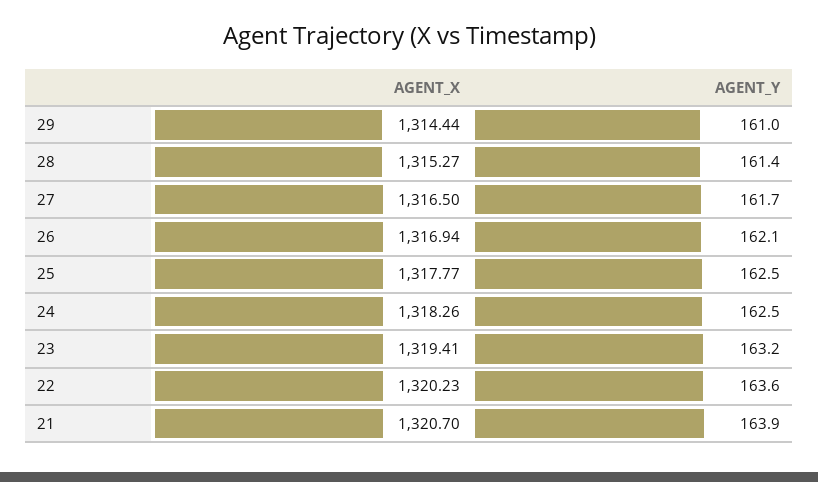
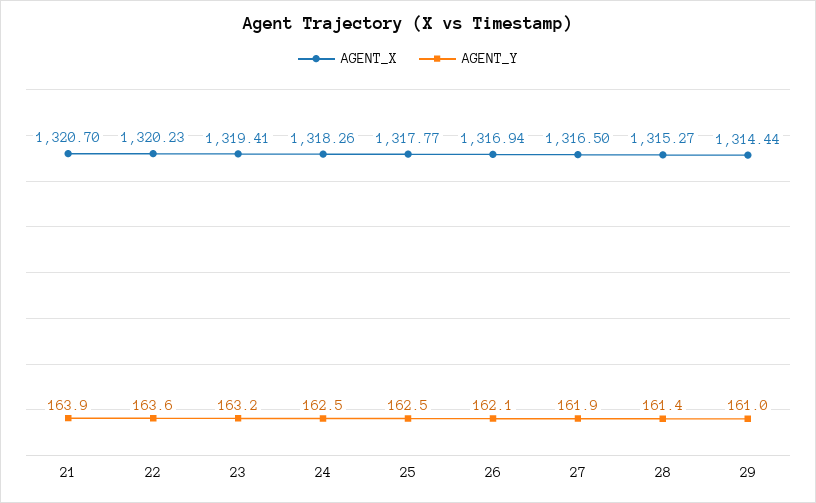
  {
    "AGENT_X": {
      "29": 1314.44,
      "28": 1315.27,
      "27": 1316.5,
      "26": 1316.94,
      "25": 1317.77,
      "24": 1318.26,
      "23": 1319.41,
      "22": 1320.23,
      "21": 1320.7
    },
    "AGENT_Y": {
      "29": 161,
      "28": 161.4,
-     "27": 161.7,
+     "27": 161.9,
      "26": 162.1,
      "25": 162.5,
      "24": 162.5,
      "23": 163.2,
      "22": 163.6,
      "21": 163.9
    }
  }

